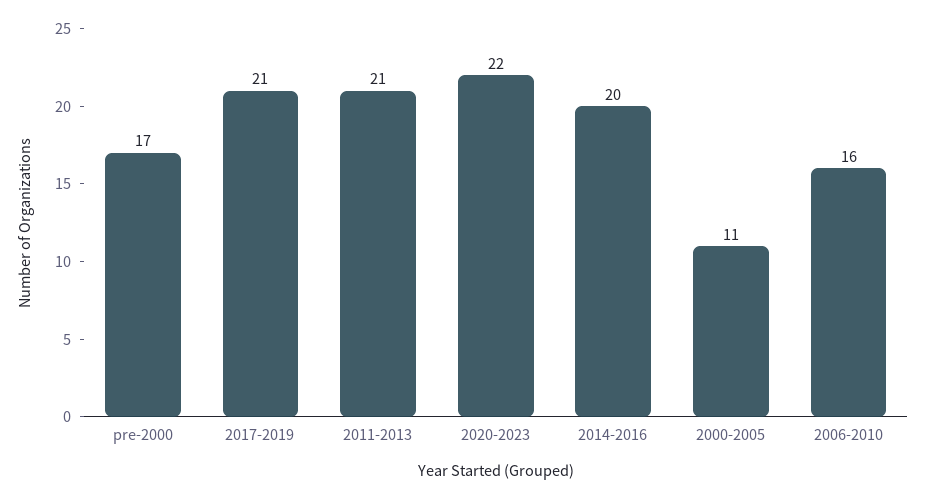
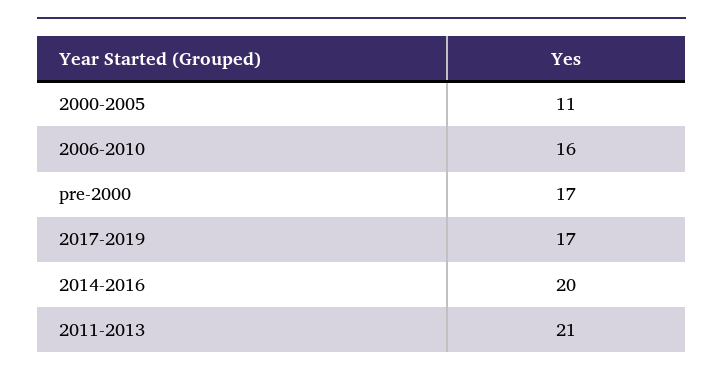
  {
    "pre-2000": 17,
-   "2017-2019": 21,
+   "2017-2019": 17,
    "2011-2013": 21,
-   "2020-2023": 22,
    "2014-2016": 20,
    "2000-2005": 11,
    "2006-2010": 16
  }

